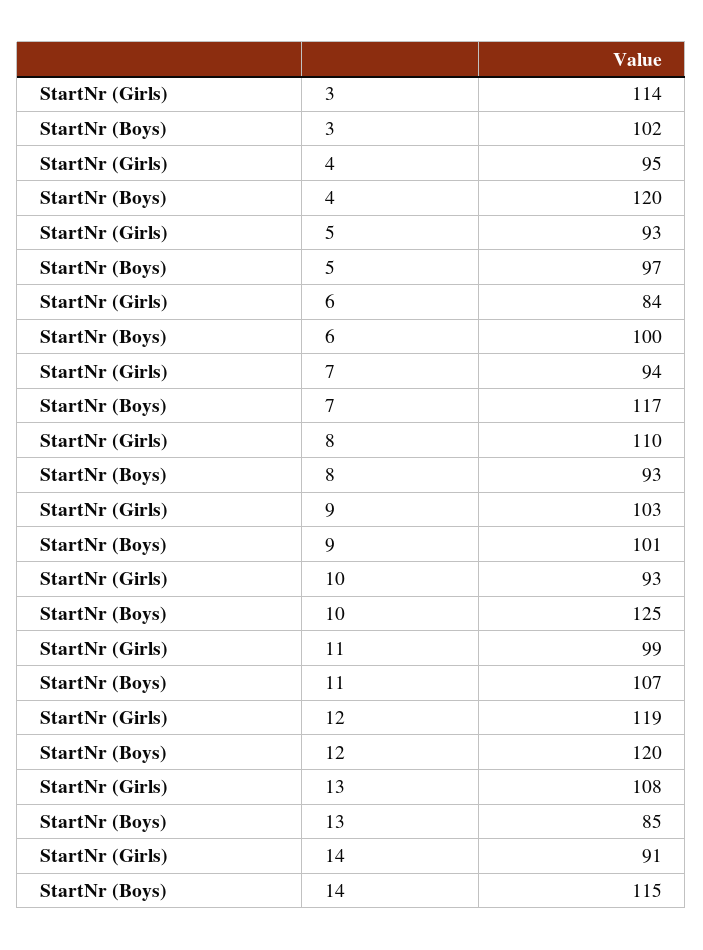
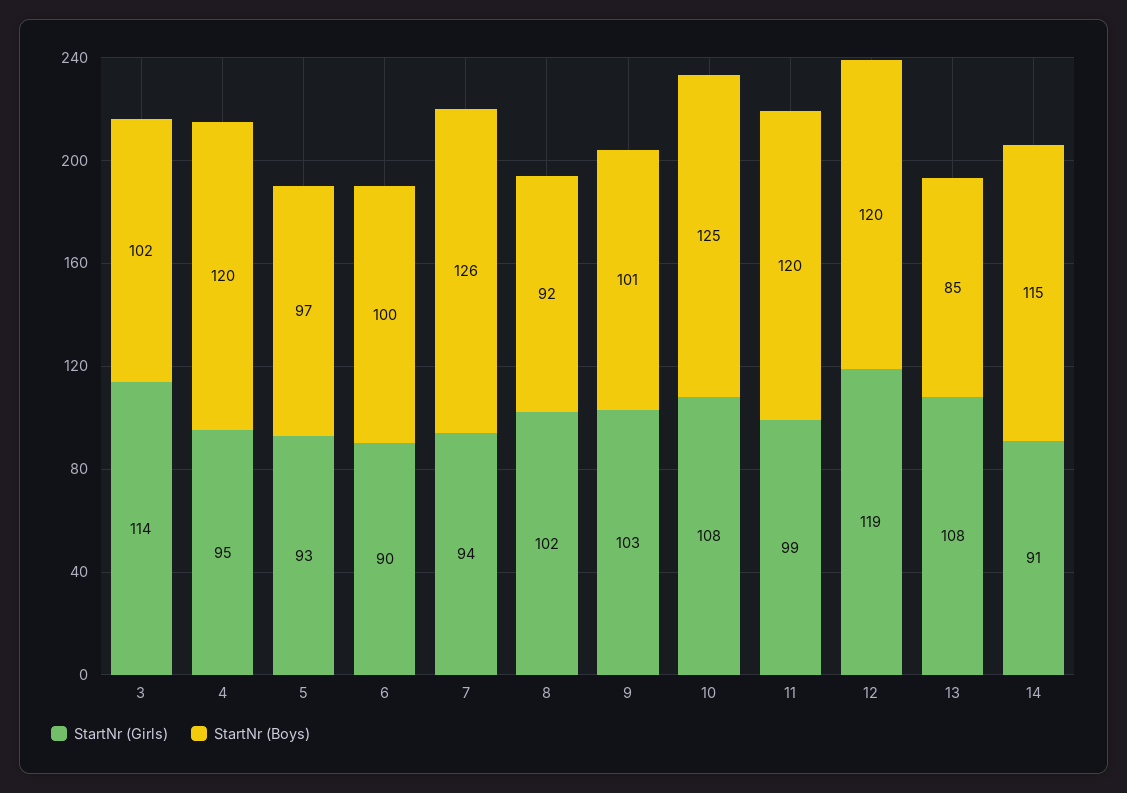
  {
    "StartNr (Girls)": {
      "3": 114,
      "4": 95,
      "5": 93,
-     "6": 84,
+     "6": 90,
      "7": 94,
-     "8": 110,
+     "8": 102,
      "9": 103,
-     "10": 93,
+     "10": 108,
      "11": 99,
      "12": 119,
      "13": 108,
      "14": 91
    },
    "StartNr (Boys)": {
      "3": 102,
      "4": 120,
      "5": 97,
      "6": 100,
-     "7": 117,
+     "7": 126,
-     "8": 93,
+     "8": 92,
      "9": 101,
      "10": 125,
-     "11": 107,
+     "11": 120,
      "12": 120,
      "13": 85,
      "14": 115
    }
  }

